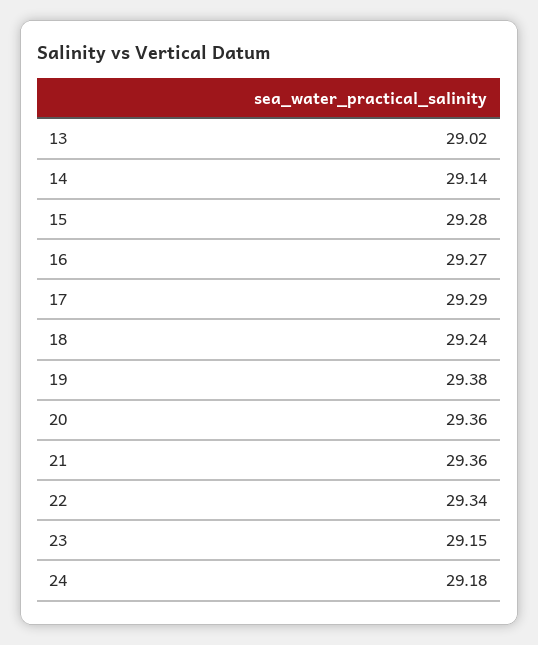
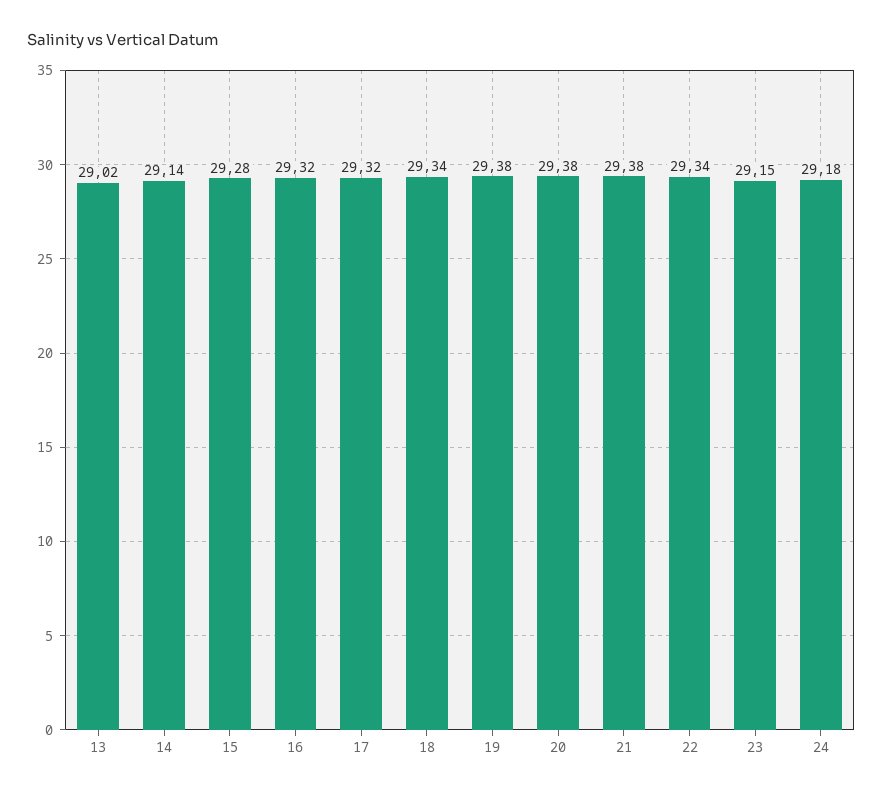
  {
    "13": 29.02,
    "14": 29.14,
    "15": 29.28,
-   "16": 29.27,
+   "16": 29.32,
-   "17": 29.29,
+   "17": 29.32,
-   "18": 29.24,
+   "18": 29.34,
    "19": 29.38,
-   "20": 29.36,
+   "20": 29.38,
-   "21": 29.36,
+   "21": 29.38,
    "22": 29.34,
    "23": 29.15,
    "24": 29.18
  }

